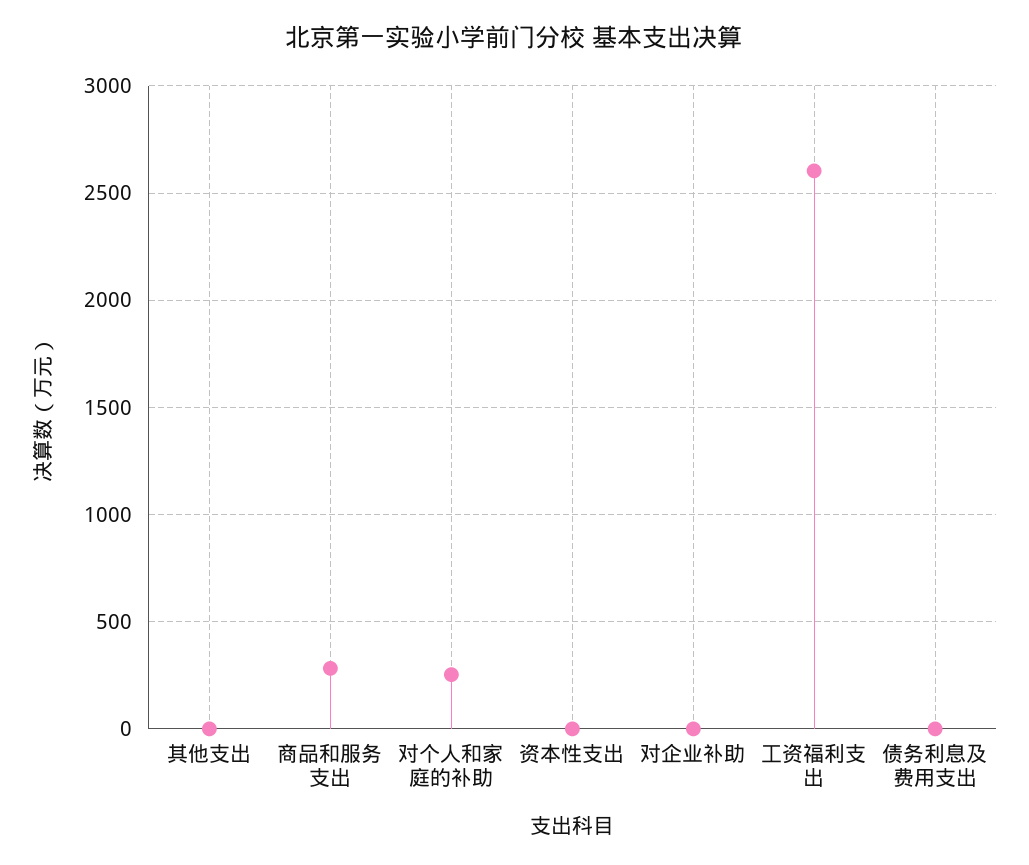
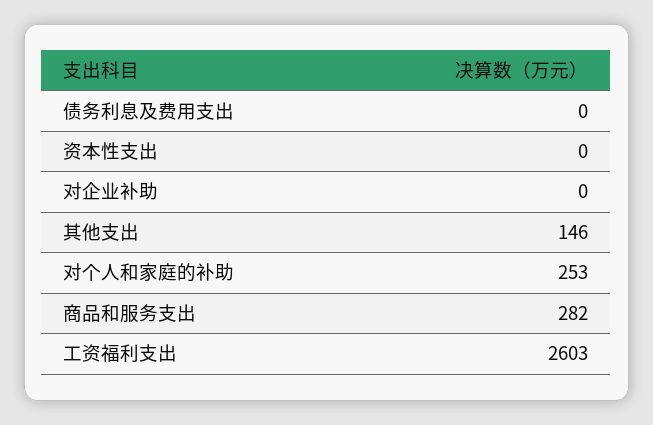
  {
-   "其他支出": 0,
+   "其他支出": 146,
    "商品和服务支出": 282,
    "对个人和家庭的补助": 253,
    "资本性支出": 0,
    "对企业补助": 0,
    "工资福利支出": 2603,
    "债务利息及费用支出": 0
  }

